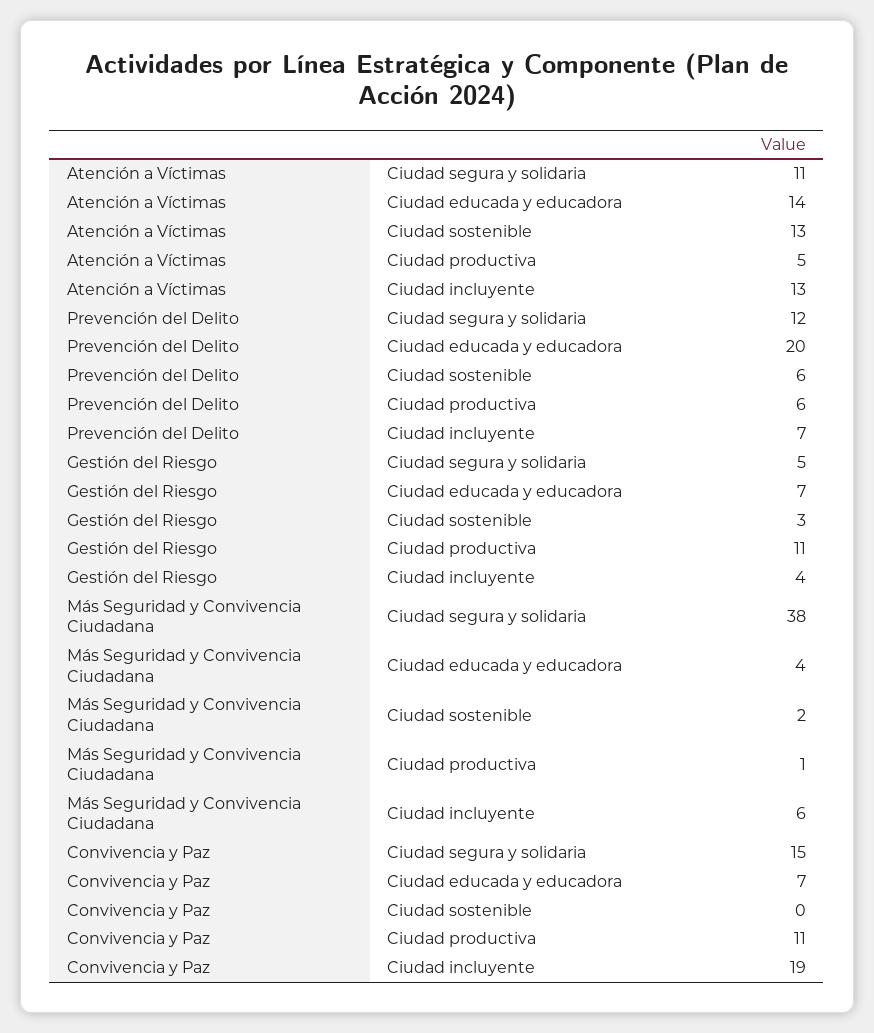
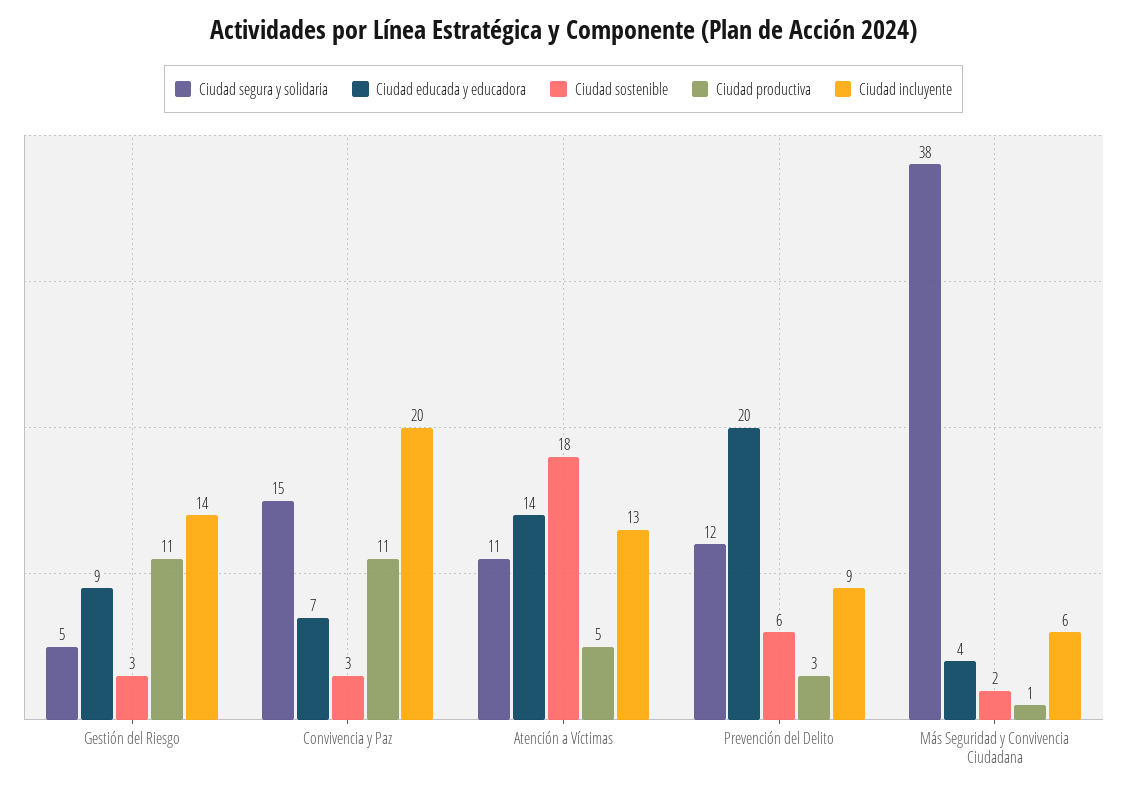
  {
    "Ciudad segura y solidaria": {
      "Atención a Víctimas": 11,
      "Prevención del Delito": 12,
      "Gestión del Riesgo": 5,
      "Más Seguridad y Convivencia Ciudadana": 38,
      "Convivencia y Paz": 15
    },
    "Ciudad educada y educadora": {
      "Atención a Víctimas": 14,
      "Prevención del Delito": 20,
-     "Gestión del Riesgo": 7,
+     "Gestión del Riesgo": 9,
      "Más Seguridad y Convivencia Ciudadana": 4,
      "Convivencia y Paz": 7
    },
    "Ciudad sostenible": {
-     "Atención a Víctimas": 13,
+     "Atención a Víctimas": 18,
      "Prevención del Delito": 6,
      "Gestión del Riesgo": 3,
      "Más Seguridad y Convivencia Ciudadana": 2,
-     "Convivencia y Paz": 0
+     "Convivencia y Paz": 3
    },
    "Ciudad productiva": {
      "Atención a Víctimas": 5,
-     "Prevención del Delito": 6,
+     "Prevención del Delito": 3,
      "Gestión del Riesgo": 11,
      "Más Seguridad y Convivencia Ciudadana": 1,
      "Convivencia y Paz": 11
    },
    "Ciudad incluyente": {
      "Atención a Víctimas": 13,
-     "Prevención del Delito": 7,
+     "Prevención del Delito": 9,
-     "Gestión del Riesgo": 4,
+     "Gestión del Riesgo": 14,
      "Más Seguridad y Convivencia Ciudadana": 6,
-     "Convivencia y Paz": 19
+     "Convivencia y Paz": 20
    }
  }

